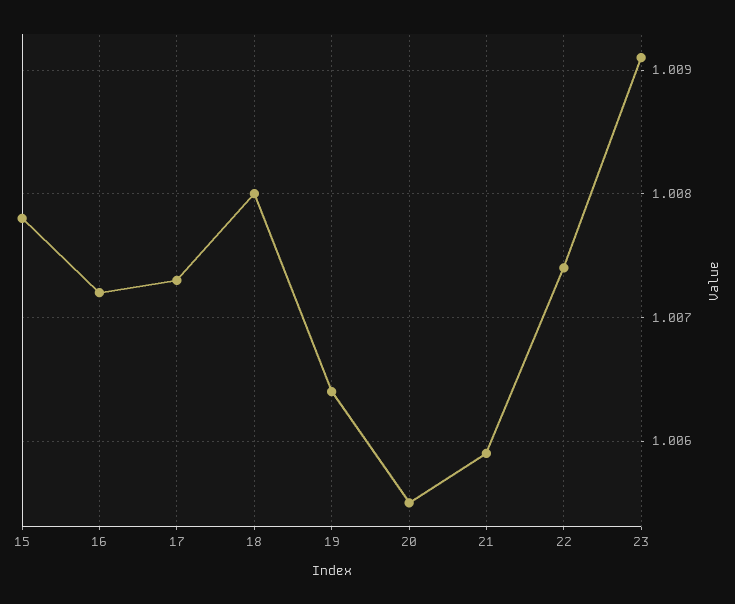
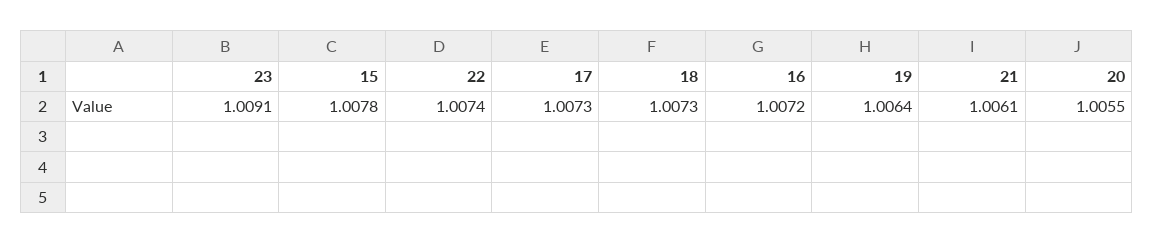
  {
    "15": 1.0078,
    "16": 1.0072,
    "17": 1.0073,
-   "18": 1.008,
+   "18": 1.0073,
    "19": 1.0064,
    "20": 1.0055,
-   "21": 1.0059,
+   "21": 1.0061,
    "22": 1.0074,
    "23": 1.0091
  }

